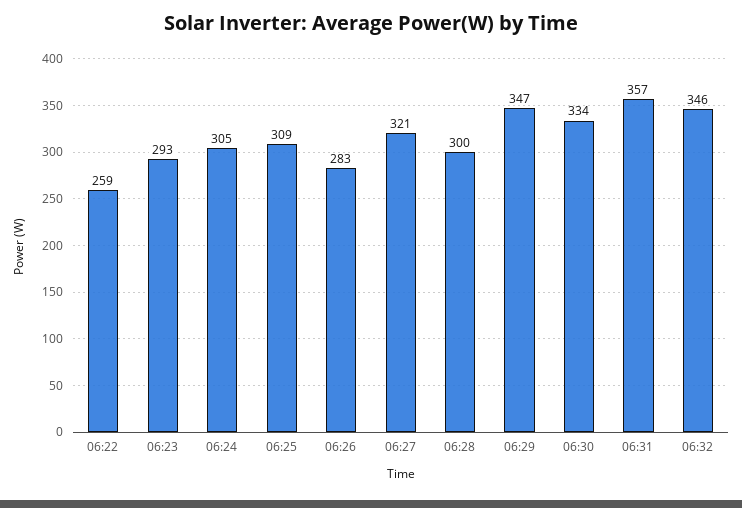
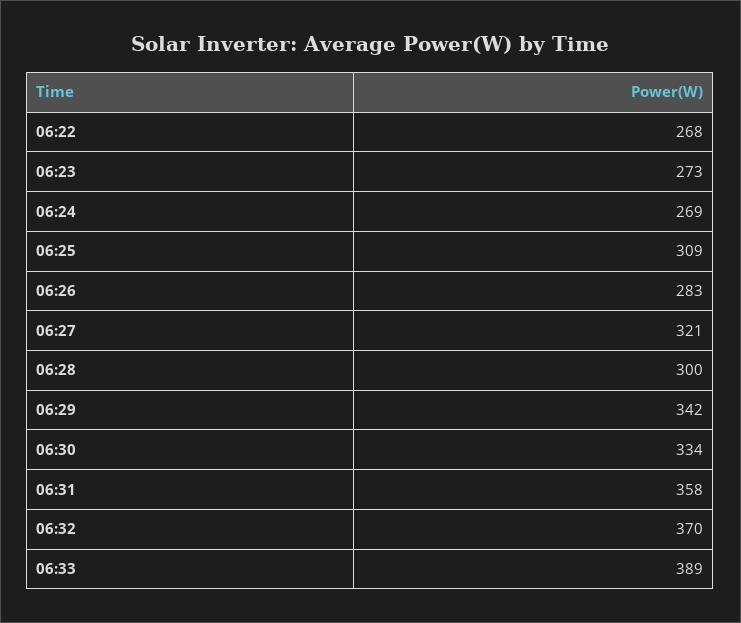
  {
-   "06:22": 259,
+   "06:22": 268,
-   "06:23": 293,
+   "06:23": 273,
-   "06:24": 305,
+   "06:24": 269,
    "06:25": 309,
    "06:26": 283,
    "06:27": 321,
    "06:28": 300,
-   "06:29": 347,
+   "06:29": 342,
    "06:30": 334,
-   "06:31": 357,
+   "06:31": 358,
-   "06:32": 346
+   "06:32": 370,
+   "06:33": 389
  }

